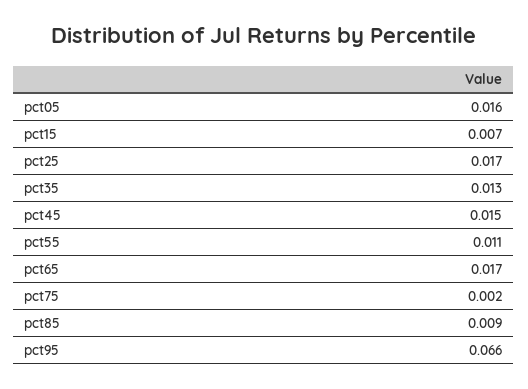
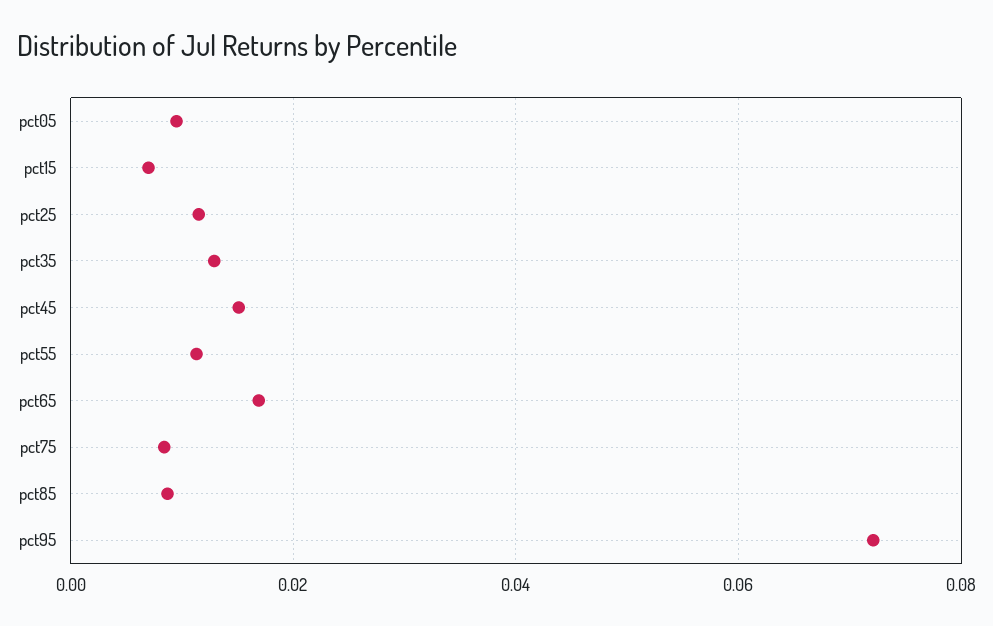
  {
-   "pct05": 0.016,
+   "pct05": 0.01,
    "pct15": 0.007,
-   "pct25": 0.017,
+   "pct25": 0.012,
    "pct35": 0.013,
    "pct45": 0.015,
    "pct55": 0.011,
    "pct65": 0.017,
-   "pct75": 0.002,
+   "pct75": 0.008,
    "pct85": 0.009,
-   "pct95": 0.066
+   "pct95": 0.072
  }

